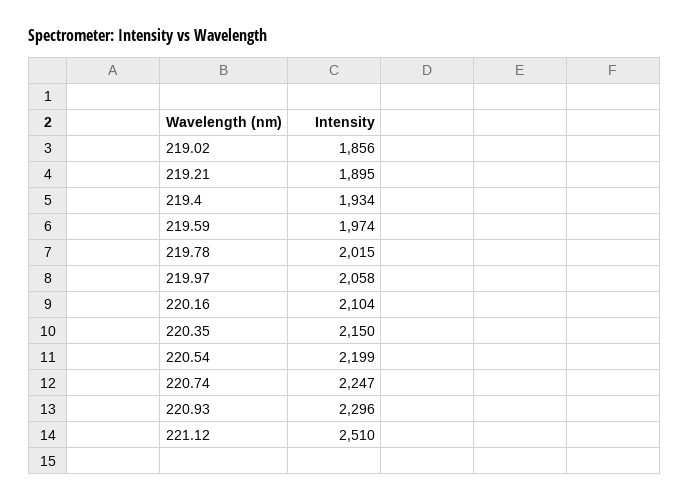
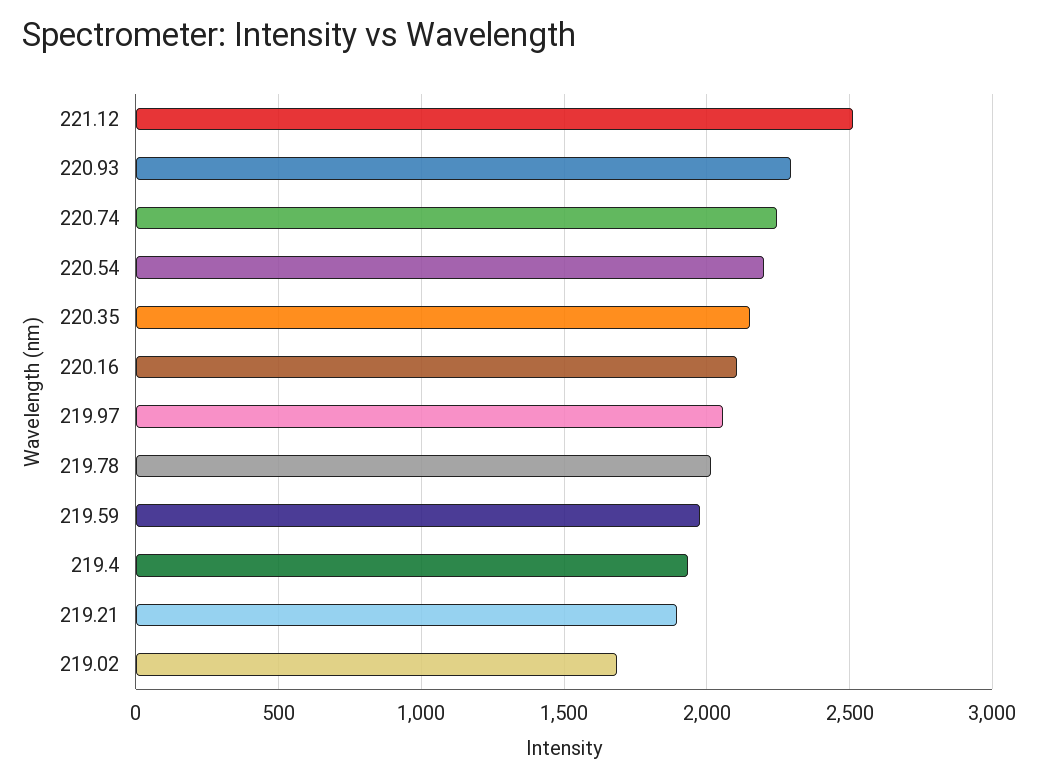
  {
-   "219.02": 1856,
+   "219.02": 1700,
    "219.21": 1895,
    "219.4": 1934,
    "219.59": 1974,
    "219.78": 2015,
    "219.97": 2058,
    "220.16": 2104,
    "220.35": 2150,
    "220.54": 2199,
    "220.74": 2247,
    "220.93": 2296,
    "221.12": 2510
  }

